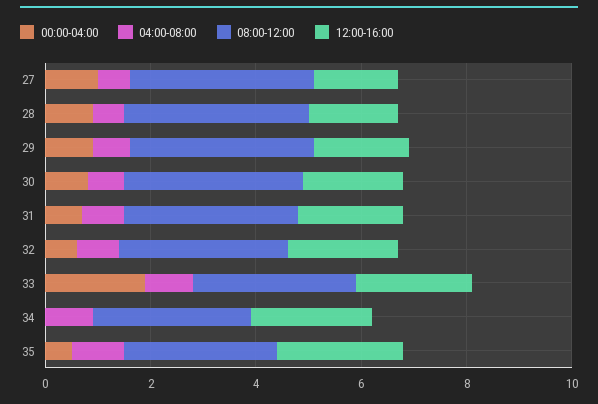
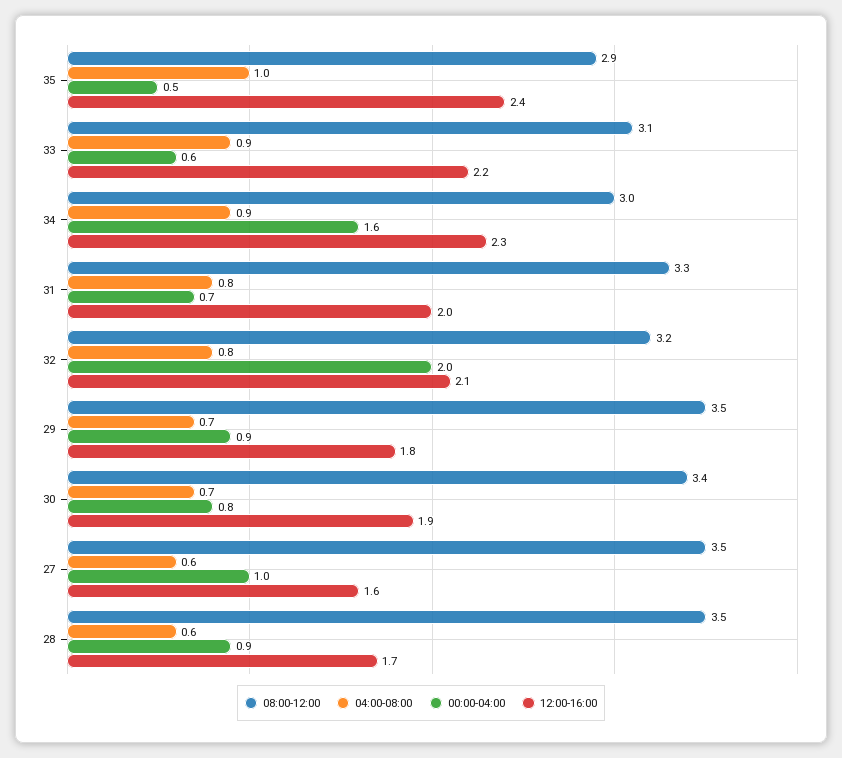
  {
    "00:00-04:00": {
      "27": 1,
      "28": 0.9,
      "29": 0.9,
      "30": 0.8,
      "31": 0.7,
-     "32": 0.5,
+     "32": 2,
-     "33": 2,
+     "33": 0.6,
-     "34": 0,
+     "34": 1.6,
      "35": 0.5
    },
    "04:00-08:00": {
      "27": 0.6,
      "28": 0.6,
      "29": 0.7,
      "30": 0.7,
      "31": 0.8,
      "32": 0.8,
      "33": 0.9,
      "34": 0.9,
      "35": 1
    },
    "08:00-12:00": {
      "27": 3.5,
      "28": 3.5,
      "29": 3.5,
      "30": 3.4,
      "31": 3.3,
      "32": 3.2,
      "33": 3.1,
      "34": 3,
      "35": 2.9
    },
    "12:00-16:00": {
      "27": 1.6,
      "28": 1.7,
      "29": 1.8,
      "30": 1.9,
      "31": 2,
      "32": 2.1,
      "33": 2.2,
      "34": 2.3,
      "35": 2.4
    }
  }

